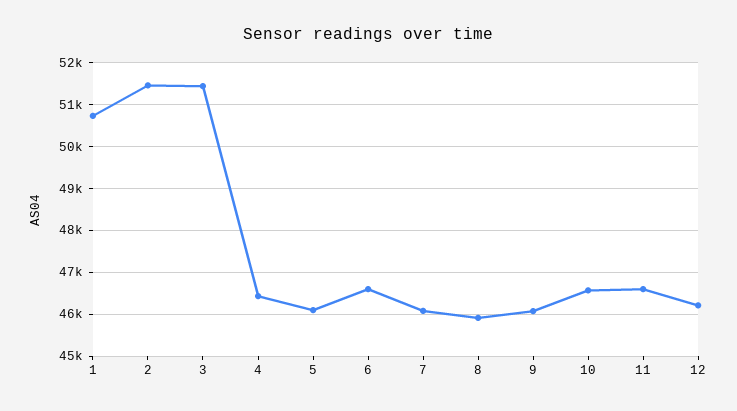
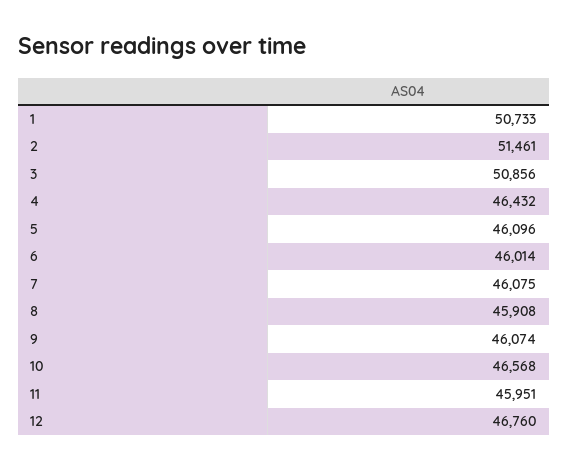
  {
    "1": 50733,
    "2": 51461,
-   "3": 51400,
+   "3": 50856,
    "4": 46432,
    "5": 46096,
-   "6": 46600,
+   "6": 46014,
    "7": 46075,
    "8": 45908,
    "9": 46074,
    "10": 46568,
-   "11": 46600,
+   "11": 45951,
-   "12": 46200
+   "12": 46760
  }

